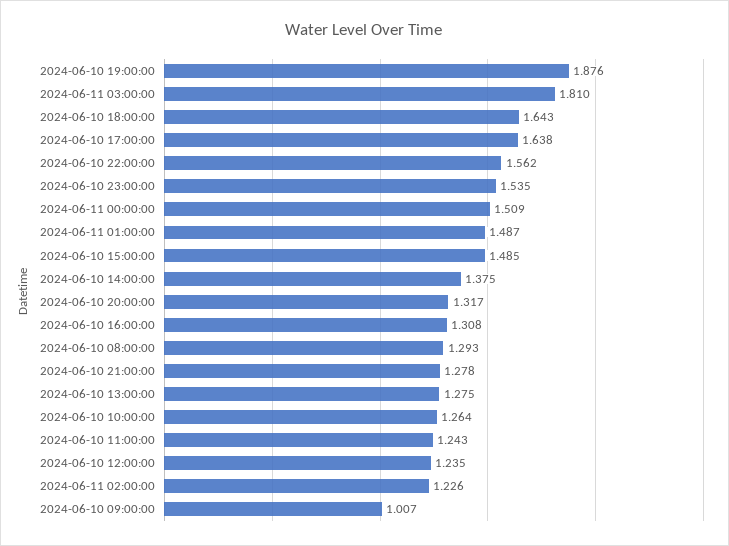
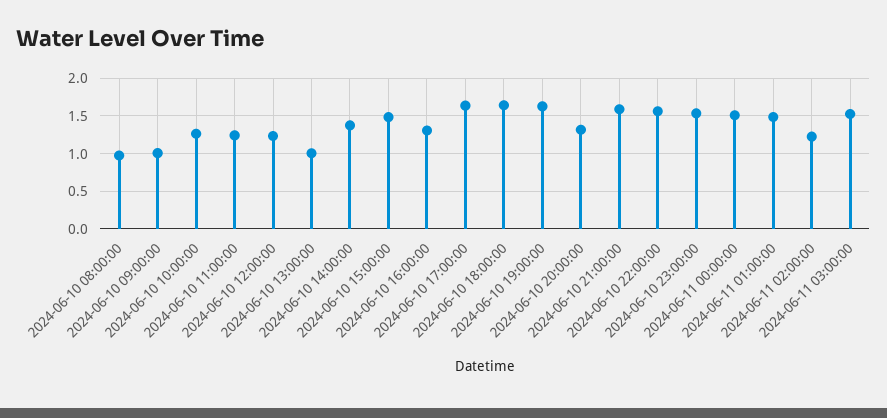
  {
-   "2024-06-10 19:00:00": 1.876,
+   "2024-06-10 19:00:00": 1.6,
-   "2024-06-11 03:00:00": 1.81,
+   "2024-06-11 03:00:00": 1.5,
    "2024-06-10 18:00:00": 1.643,
    "2024-06-10 17:00:00": 1.638,
    "2024-06-10 22:00:00": 1.562,
    "2024-06-10 23:00:00": 1.535,
    "2024-06-11 00:00:00": 1.509,
    "2024-06-11 01:00:00": 1.487,
    "2024-06-10 15:00:00": 1.485,
    "2024-06-10 14:00:00": 1.375,
    "2024-06-10 20:00:00": 1.317,
    "2024-06-10 16:00:00": 1.308,
-   "2024-06-10 08:00:00": 1.293,
+   "2024-06-10 08:00:00": 1,
-   "2024-06-10 21:00:00": 1.278,
+   "2024-06-10 21:00:00": 1.6,
-   "2024-06-10 13:00:00": 1.275,
+   "2024-06-10 13:00:00": 1,
    "2024-06-10 10:00:00": 1.264,
    "2024-06-10 11:00:00": 1.243,
    "2024-06-10 12:00:00": 1.235,
    "2024-06-11 02:00:00": 1.226,
    "2024-06-10 09:00:00": 1.007
  }

